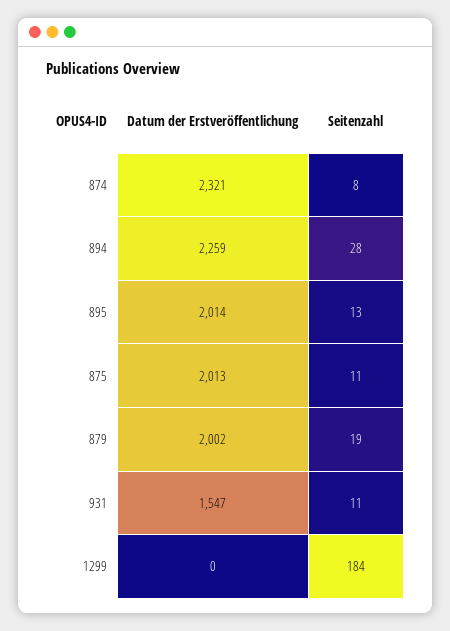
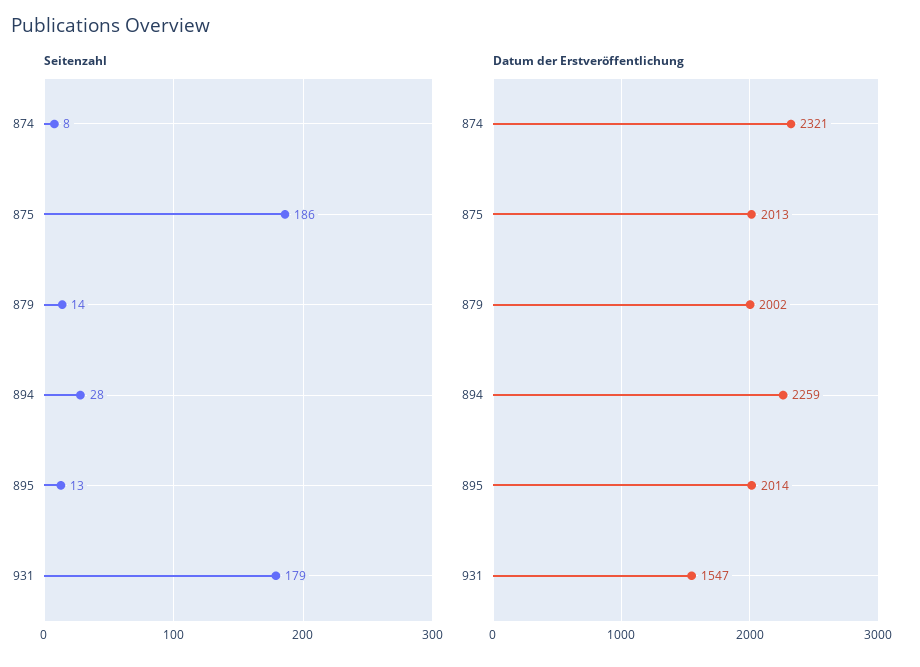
  {
    "Datum der Erstveröffentlichung": {
      "874": 2321,
      "894": 2259,
      "895": 2014,
      "875": 2013,
      "879": 2002,
-     "931": 1547,
+     "931": 1547
-     "1299": 0
    },
    "Seitenzahl": {
      "874": 8,
      "894": 28,
      "895": 13,
-     "875": 11,
+     "875": 186,
-     "879": 19,
+     "879": 14,
-     "931": 11,
+     "931": 179
-     "1299": 184
    }
  }

